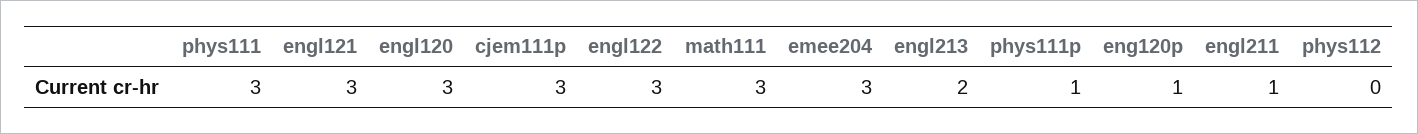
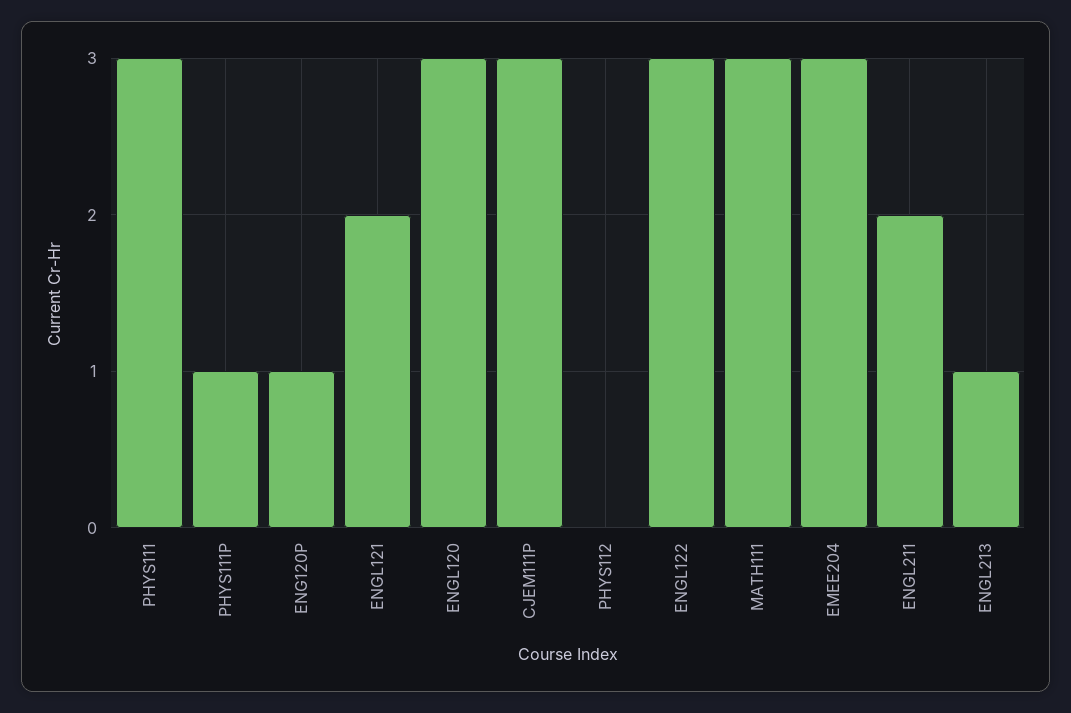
  {
    "phys111": 3,
-   "engl121": 3,
+   "engl121": 2,
    "engl120": 3,
    "cjem111p": 3,
    "engl122": 3,
    "math111": 3,
    "emee204": 3,
-   "engl213": 2,
+   "engl213": 1,
    "phys111p": 1,
    "eng120p": 1,
-   "engl211": 1,
+   "engl211": 2,
    "phys112": 0
  }

